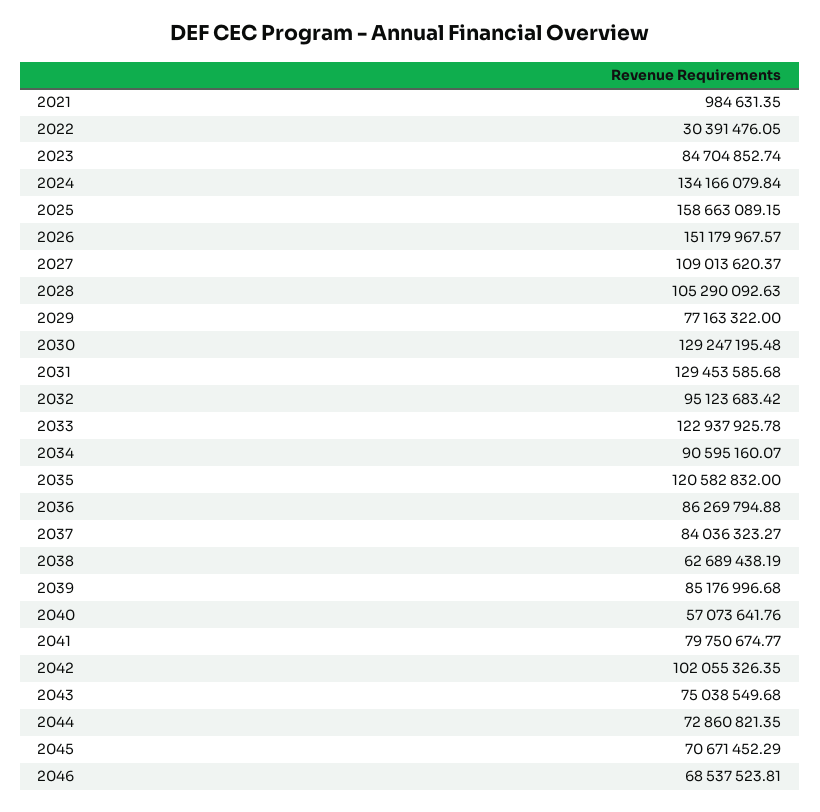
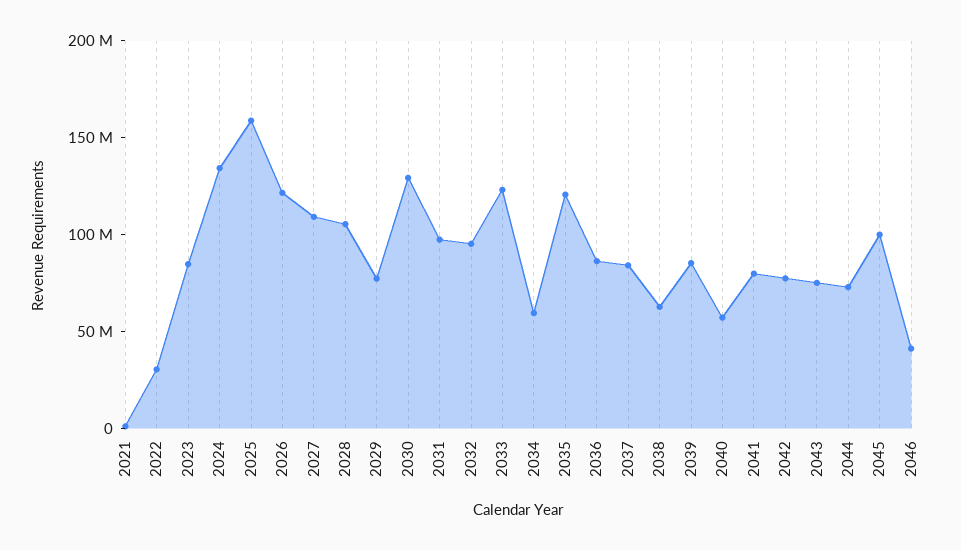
  {
    "2021": 984631.35,
    "2022": 30391476.05,
    "2023": 84704852.74,
    "2024": 134166079.84,
    "2025": 158663089.15,
-   "2026": 151179967.57,
+   "2026": 120000000,
    "2027": 109013620.37,
    "2028": 105290092.63,
    "2029": 77163322,
    "2030": 129247195.48,
-   "2031": 129453585.68,
+   "2031": 100000000,
    "2032": 95123683.42,
    "2033": 122937925.78,
-   "2034": 90595160.07,
+   "2034": 60000000,
    "2035": 120582832,
    "2036": 86269794.88,
    "2037": 84036323.27,
    "2038": 62689438.19,
    "2039": 85176996.68,
    "2040": 57073641.76,
    "2041": 79750674.77,
-   "2042": 102055326.35,
+   "2042": 80000000,
    "2043": 75038549.68,
    "2044": 72860821.35,
-   "2045": 70671452.29,
+   "2045": 100000000,
-   "2046": 68537523.81
+   "2046": 40000000
  }

